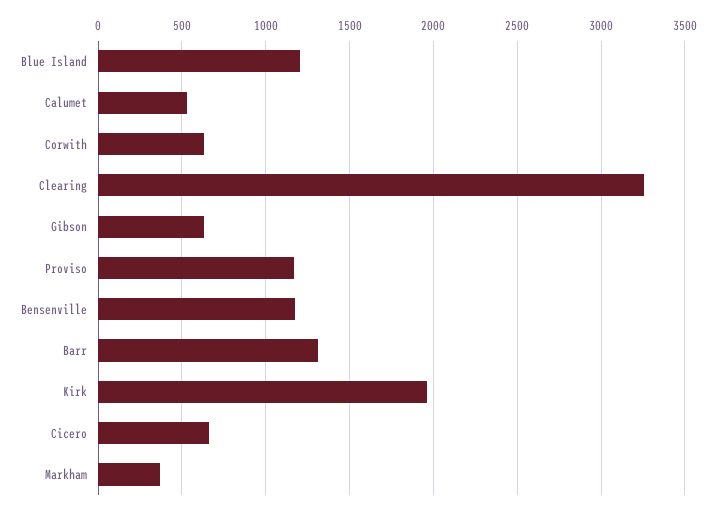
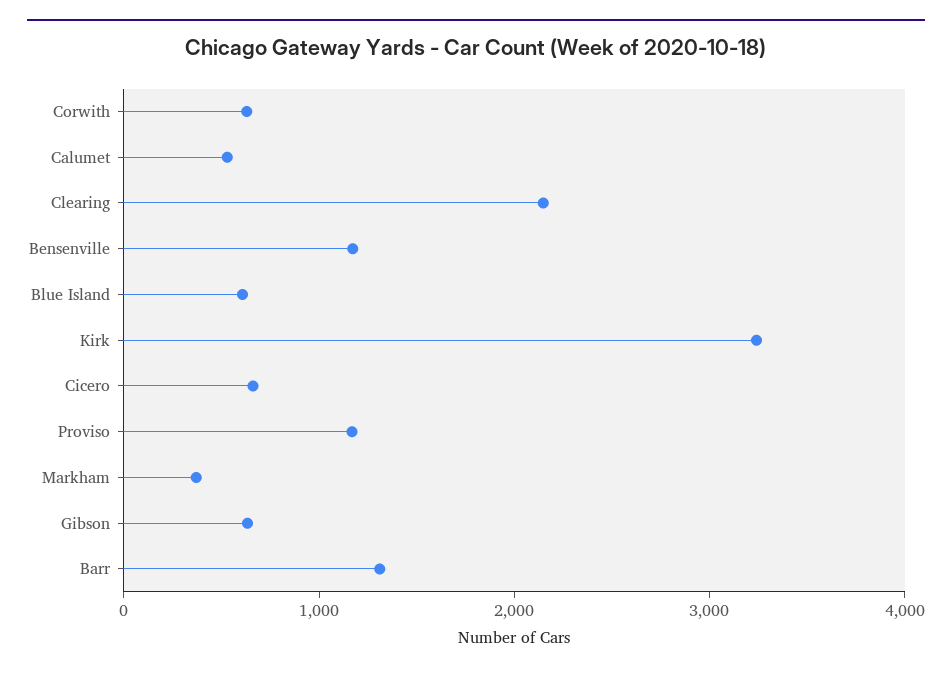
  {
-   "Blue Island": 1200,
+   "Blue Island": 600,
    "Calumet": 550,
    "Corwith": 650,
-   "Clearing": 3250,
+   "Clearing": 2200,
    "Gibson": 650,
    "Proviso": 1150,
    "Bensenville": 1150,
    "Barr": 1300,
-   "Kirk": 1950,
+   "Kirk": 3200,
    "Cicero": 650,
    "Markham": 350
  }

